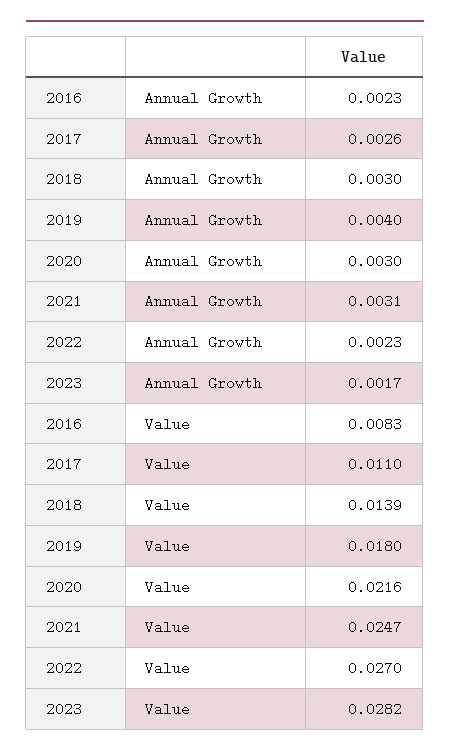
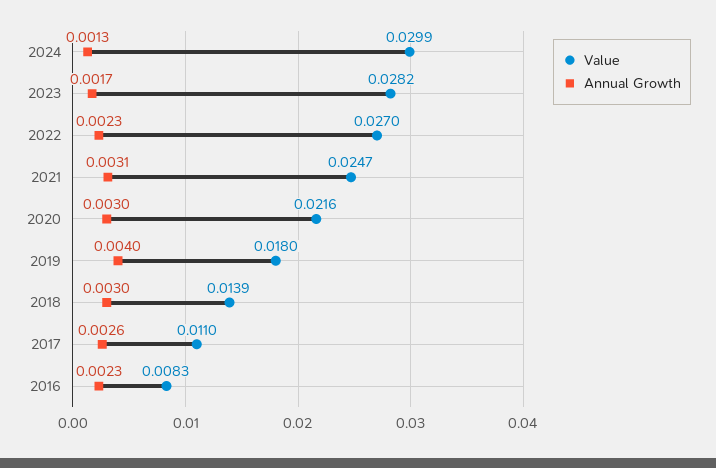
  {
    "Annual Growth": {
      "2016": 0.0023,
      "2017": 0.0026,
      "2018": 0.003,
      "2019": 0.004,
      "2020": 0.003,
      "2021": 0.0031,
      "2022": 0.0023,
-     "2023": 0.0017
+     "2023": 0.0017,
+     "2024": 0.0013
    },
    "Value": {
      "2016": 0.0083,
      "2017": 0.011,
      "2018": 0.0139,
      "2019": 0.018,
      "2020": 0.0216,
      "2021": 0.0247,
      "2022": 0.027,
-     "2023": 0.0282
+     "2023": 0.0282,
+     "2024": 0.0299
    }
  }

